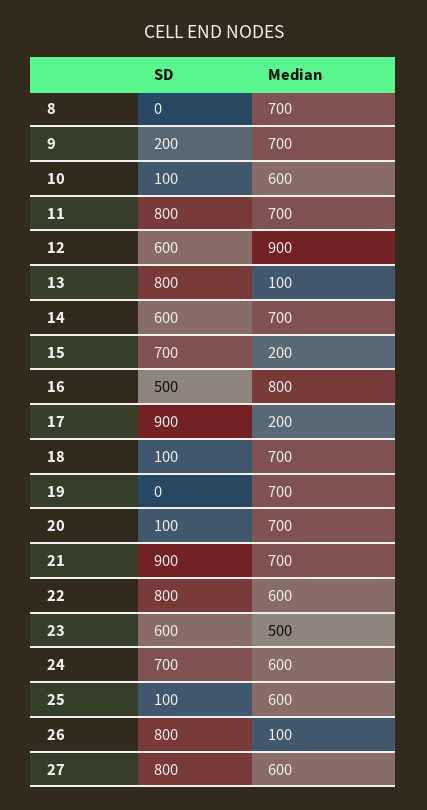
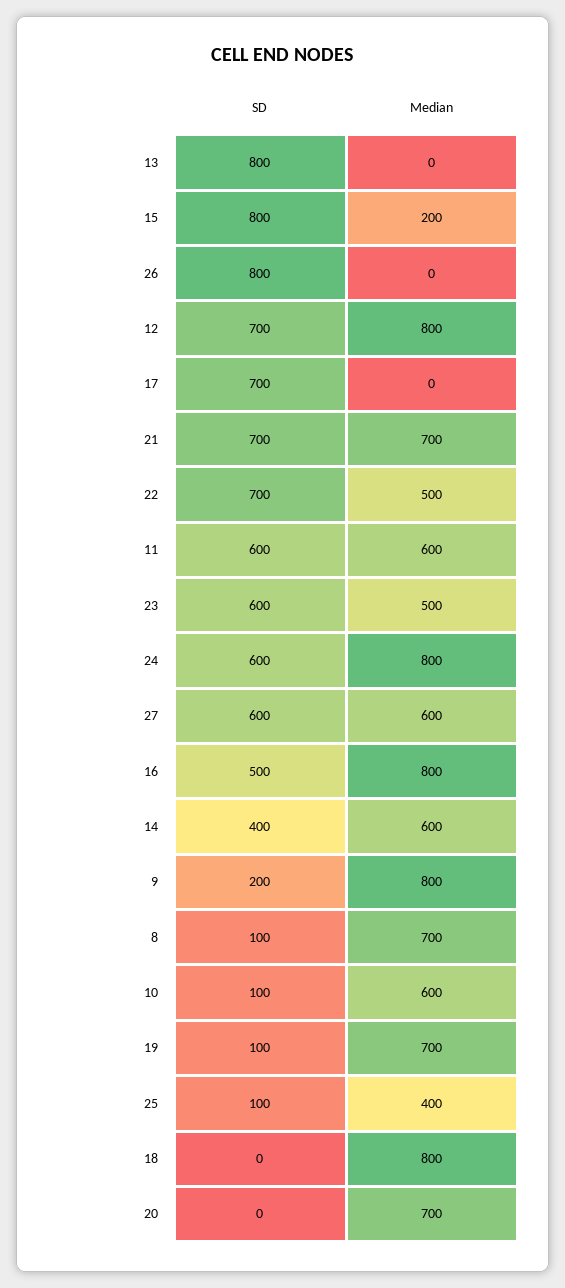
  {
    "SD": {
-     "8": 0,
+     "8": 100,
      "9": 200,
      "10": 100,
-     "11": 800,
+     "11": 600,
-     "12": 600,
+     "12": 700,
      "13": 800,
-     "14": 600,
+     "14": 400,
-     "15": 700,
+     "15": 800,
      "16": 500,
-     "17": 900,
+     "17": 700,
-     "18": 100,
+     "18": 0,
-     "19": 0,
+     "19": 100,
-     "20": 100,
+     "20": 0,
-     "21": 900,
+     "21": 700,
-     "22": 800,
+     "22": 700,
      "23": 600,
-     "24": 700,
+     "24": 600,
      "25": 100,
      "26": 800,
-     "27": 800
+     "27": 600
    },
    "Median": {
      "8": 700,
-     "9": 700,
+     "9": 800,
      "10": 600,
-     "11": 700,
+     "11": 600,
-     "12": 900,
+     "12": 800,
-     "13": 100,
+     "13": 0,
-     "14": 700,
+     "14": 600,
      "15": 200,
      "16": 800,
-     "17": 200,
+     "17": 0,
-     "18": 700,
+     "18": 800,
      "19": 700,
      "20": 700,
      "21": 700,
-     "22": 600,
+     "22": 500,
      "23": 500,
-     "24": 600,
+     "24": 800,
-     "25": 600,
+     "25": 400,
-     "26": 100,
+     "26": 0,
      "27": 600
    }
  }

